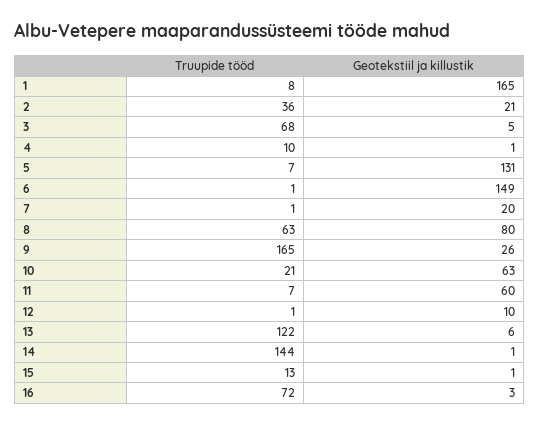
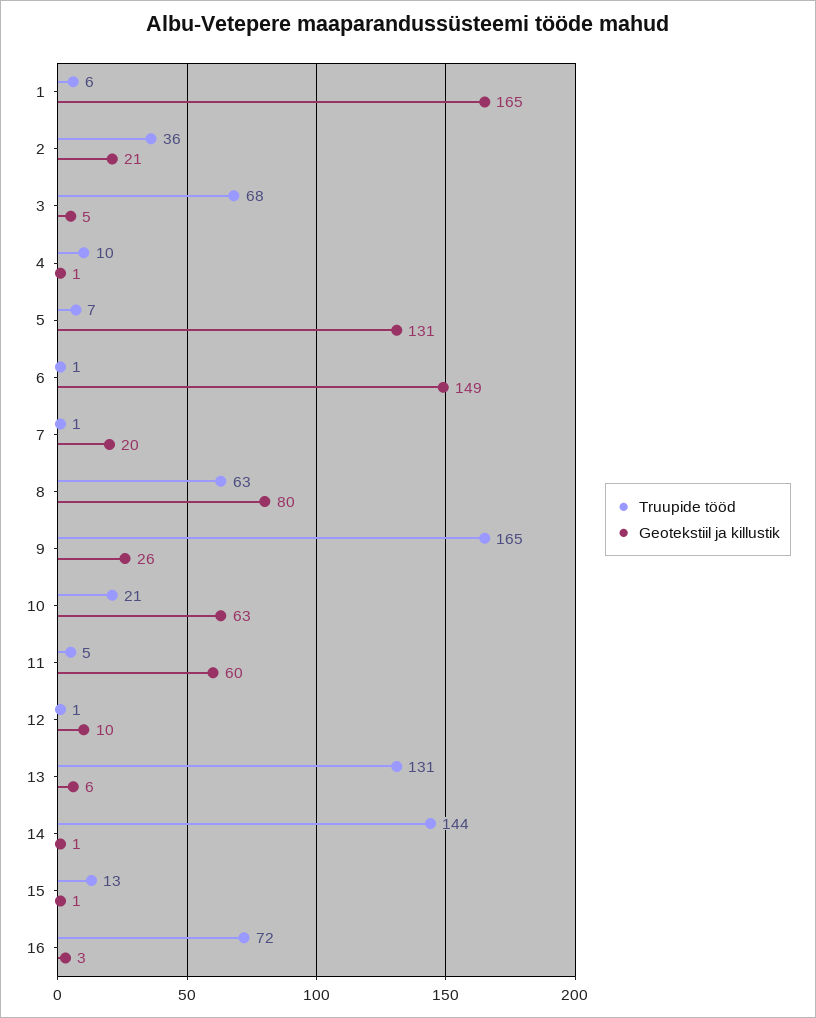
  {
    "Truupide tööd": {
-     "1": 8,
+     "1": 6,
      "2": 36,
      "3": 68,
      "4": 10,
      "5": 7,
      "6": 1,
      "7": 1,
      "8": 63,
      "9": 165,
      "10": 21,
-     "11": 7,
+     "11": 5,
      "12": 1,
-     "13": 122,
+     "13": 131,
      "14": 144,
      "15": 13,
      "16": 72
    },
    "Geotekstiil ja killustik": {
      "1": 165,
      "2": 21,
      "3": 5,
      "4": 1,
      "5": 131,
      "6": 149,
      "7": 20,
      "8": 80,
      "9": 26,
      "10": 63,
      "11": 60,
      "12": 10,
      "13": 6,
      "14": 1,
      "15": 1,
      "16": 3
    }
  }

